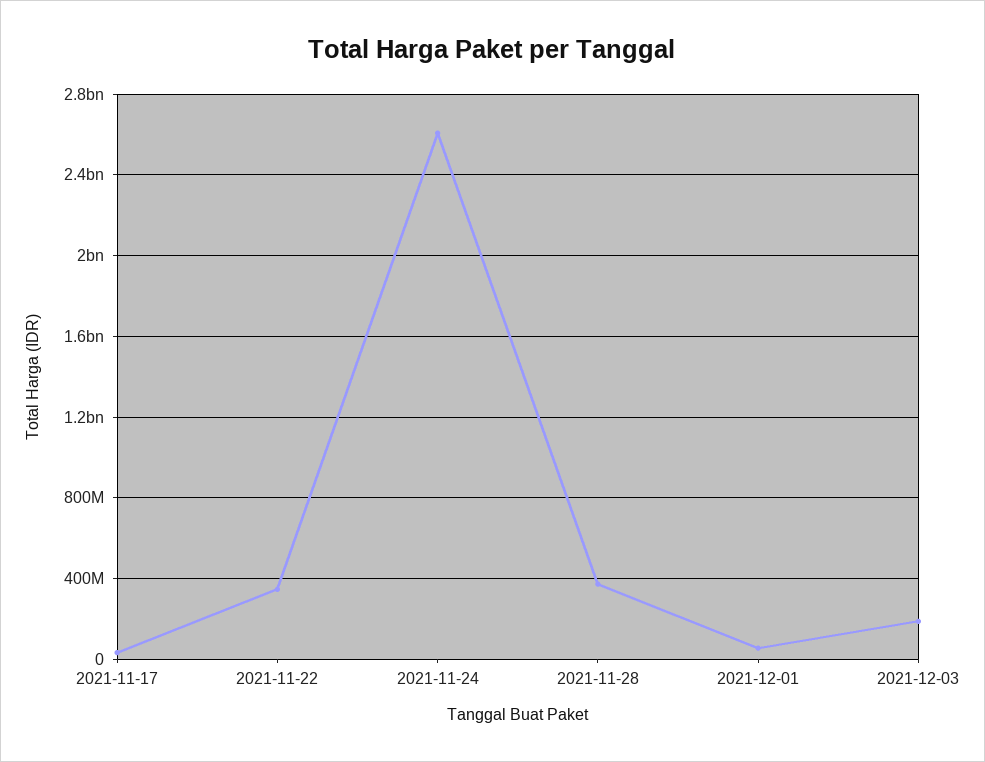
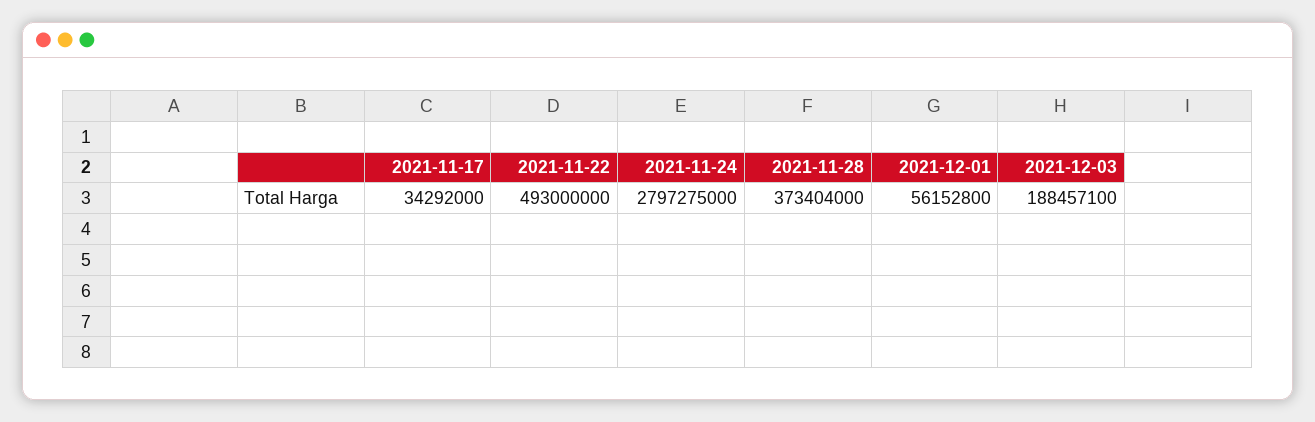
  {
    "2021-11-17": 34292000,
-   "2021-11-22": 350000000,
+   "2021-11-22": 493000000,
-   "2021-11-24": 2600000000,
+   "2021-11-24": 2797275000,
    "2021-11-28": 373404000,
    "2021-12-01": 56152800,
    "2021-12-03": 188457100
  }

